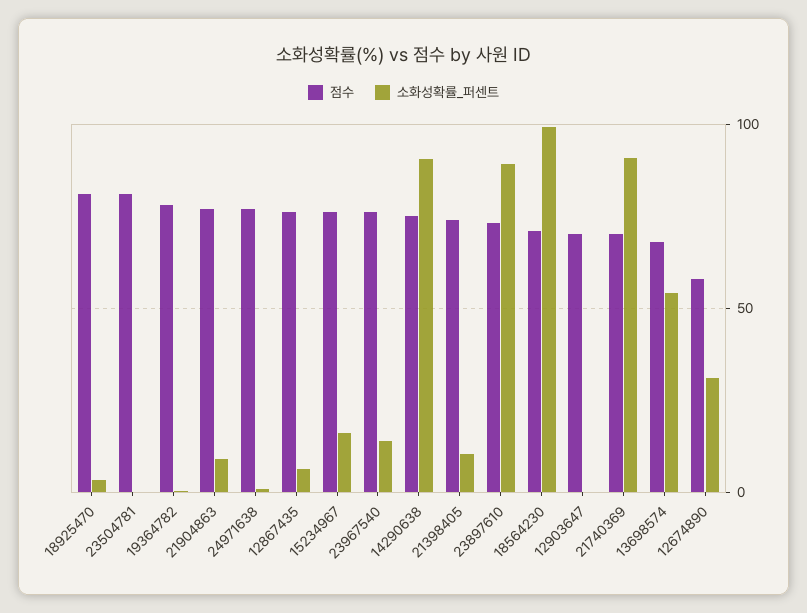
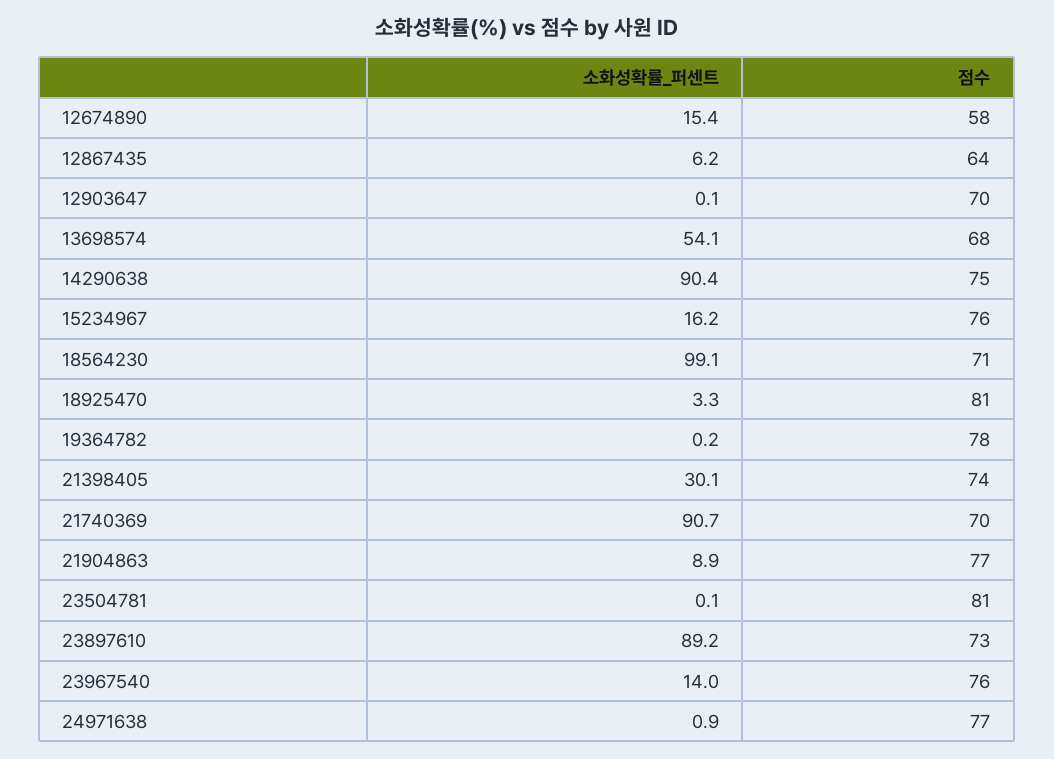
  {
    "점수": {
      "18925470": 81,
      "23504781": 81,
      "19364782": 78,
      "21904863": 77,
      "24971638": 77,
-     "12867435": 75,
+     "12867435": 64,
      "15234967": 76,
      "23967540": 76,
      "14290638": 75,
      "21398405": 74,
      "23897610": 73,
      "18564230": 71,
      "12903647": 70,
      "21740369": 70,
      "13698574": 68,
      "12674890": 58
    },
    "소화성확률_퍼센트": {
      "18925470": 3.3,
      "23504781": 0.1,
      "19364782": 0.2,
      "21904863": 8.9,
      "24971638": 0.9,
      "12867435": 6.2,
      "15234967": 16.2,
      "23967540": 14,
      "14290638": 90.4,
-     "21398405": 10,
+     "21398405": 30.1,
      "23897610": 89.2,
      "18564230": 99.1,
      "12903647": 0.1,
      "21740369": 90.7,
      "13698574": 54.1,
-     "12674890": 30
+     "12674890": 15.4
    }
  }

